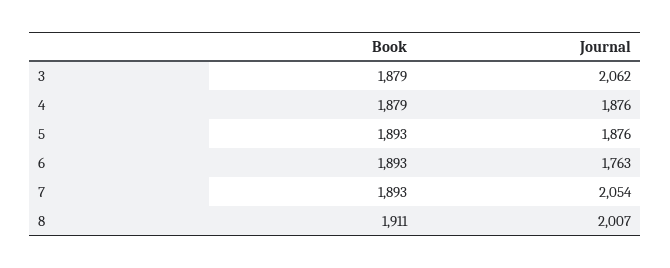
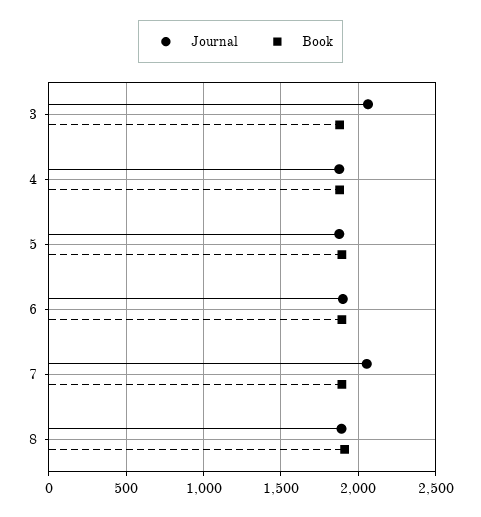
  {
    "Book": {
      "3": 1879,
      "4": 1879,
      "5": 1893,
      "6": 1893,
      "7": 1893,
      "8": 1911
    },
    "Journal": {
      "3": 2062,
      "4": 1876,
      "5": 1876,
-     "6": 1763,
+     "6": 1900,
      "7": 2054,
-     "8": 2007
+     "8": 1900
    }
  }

